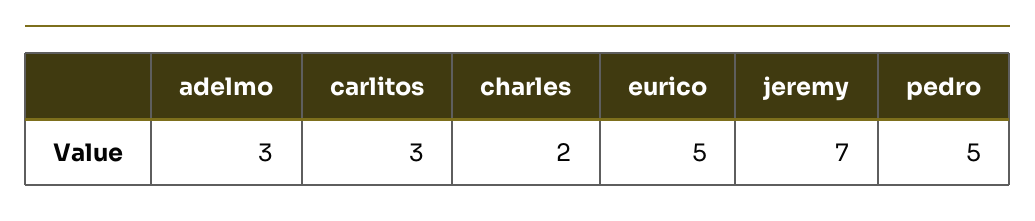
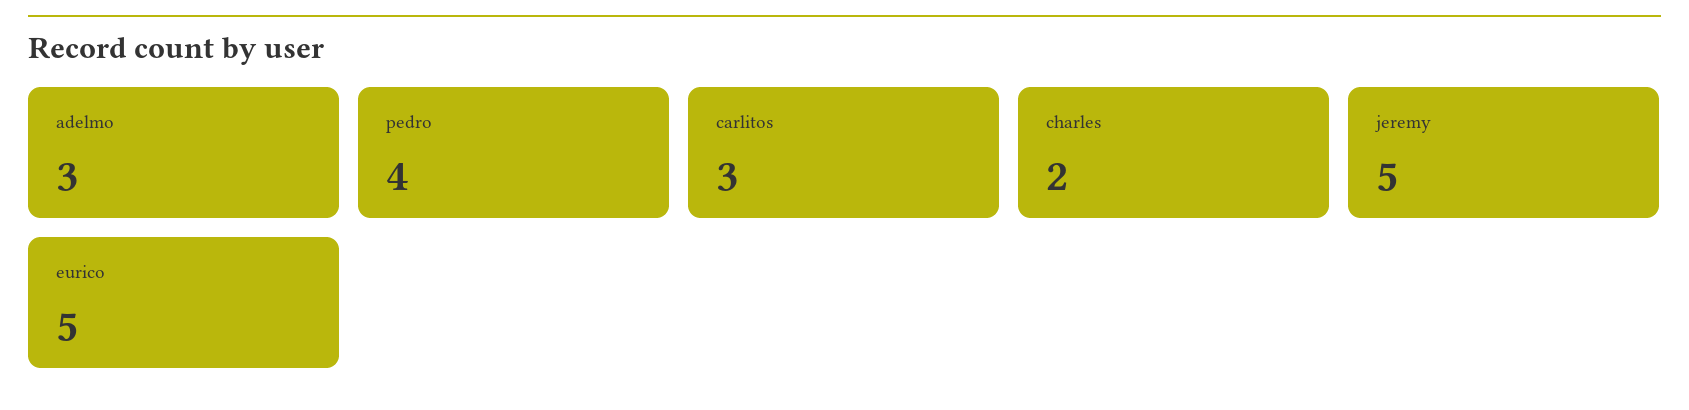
  {
    "adelmo": 3,
    "carlitos": 3,
    "charles": 2,
    "eurico": 5,
-   "jeremy": 7,
+   "jeremy": 5,
-   "pedro": 5
+   "pedro": 4
  }

